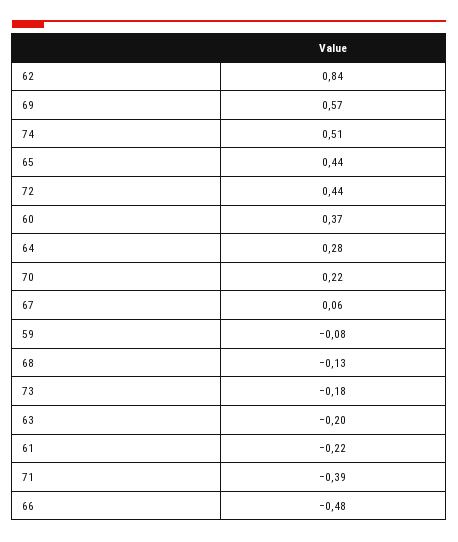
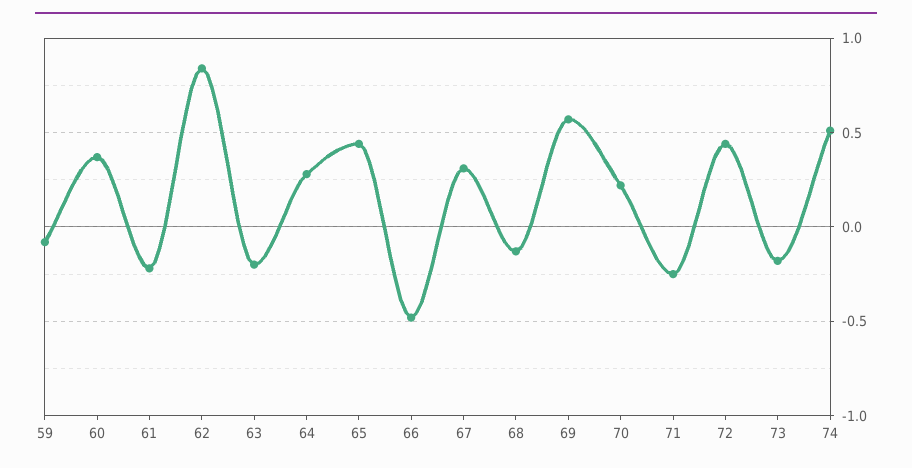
  {
    "62": 0.84,
    "69": 0.57,
    "74": 0.51,
    "65": 0.44,
    "72": 0.44,
    "60": 0.37,
    "64": 0.28,
    "70": 0.22,
-   "67": 0.06,
+   "67": 0.3,
    "59": -0.08,
    "68": -0.13,
    "73": -0.18,
    "63": -0.2,
    "61": -0.22,
-   "71": -0.39,
+   "71": -0.25,
    "66": -0.48
  }

